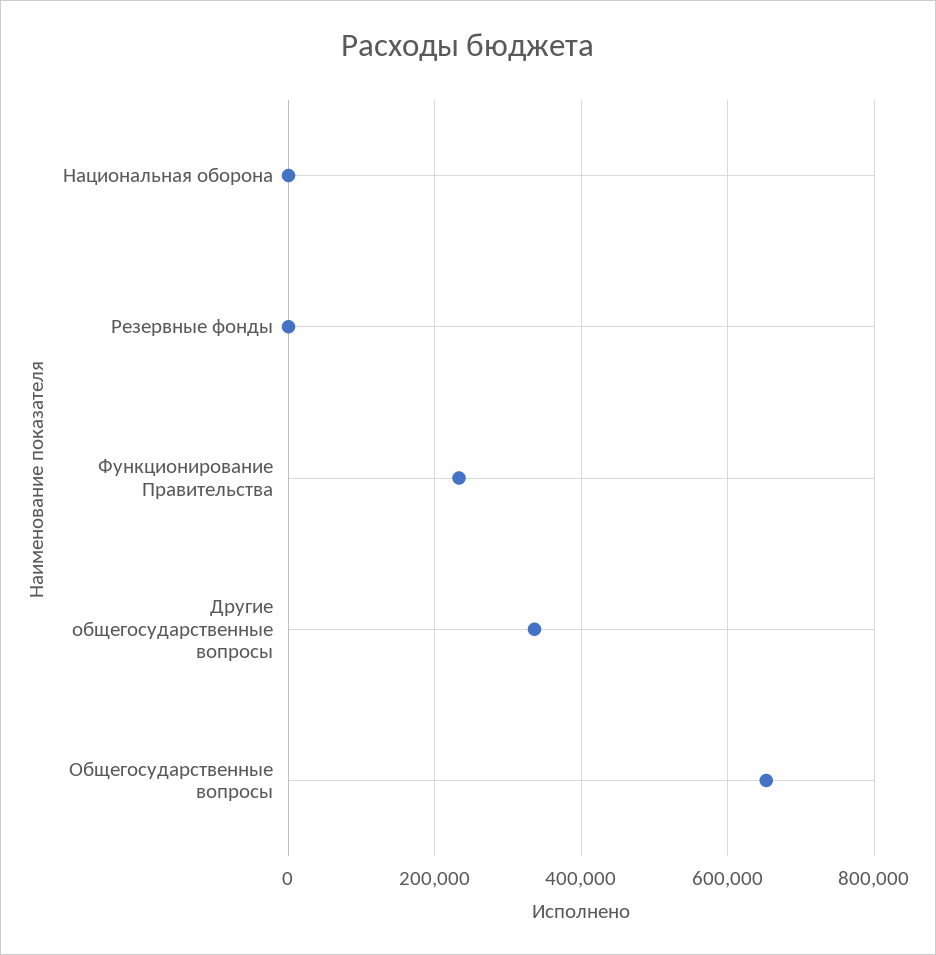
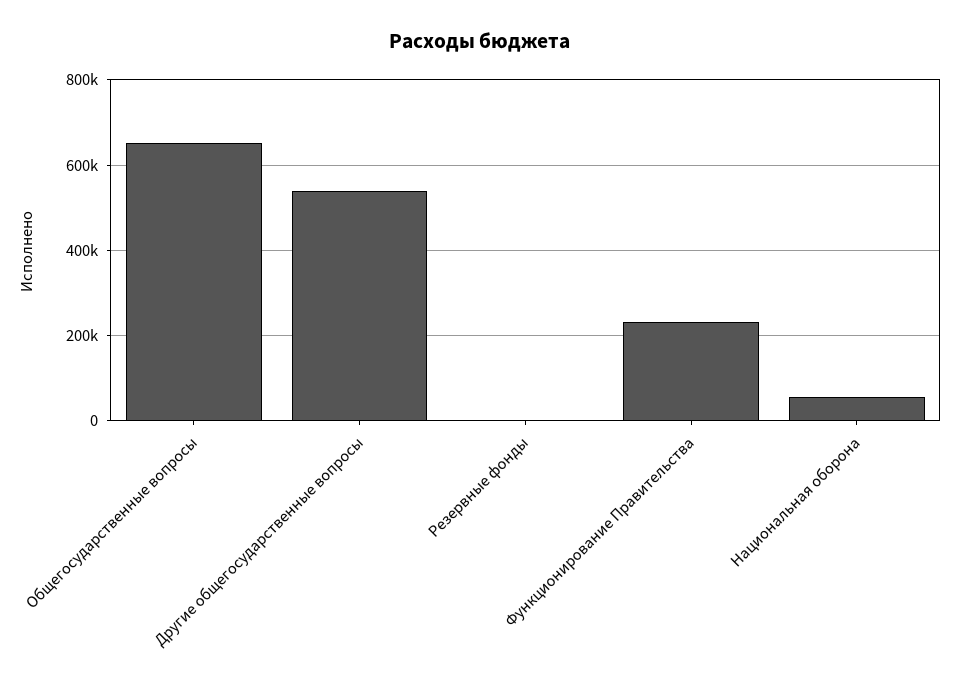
  {
-   "Национальная оборона": 0,
+   "Национальная оборона": 60000,
    "Резервные фонды": 0,
    "Функционирование Правительства": 240000,
-   "Другие общегосударственные вопросы": 340000,
+   "Другие общегосударственные вопросы": 540000,
    "Общегосударственные вопросы": 660000
  }

